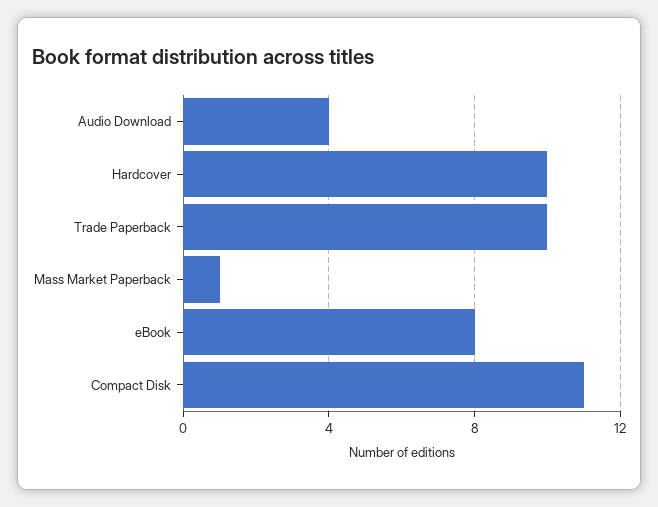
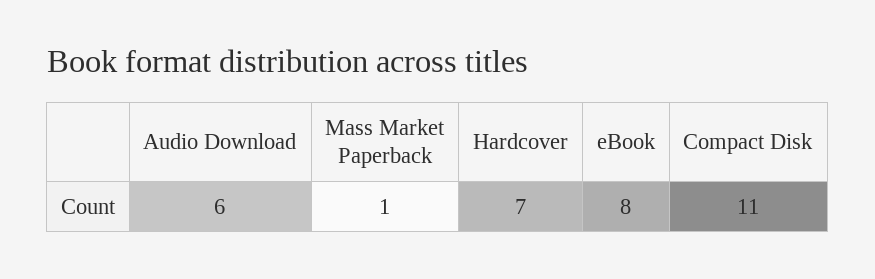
  {
-   "Audio Download": 4,
+   "Audio Download": 6,
-   "Hardcover": 10,
+   "Hardcover": 7,
-   "Trade Paperback": 10,
    "Mass Market Paperback": 1,
    "eBook": 8,
    "Compact Disk": 11
  }

